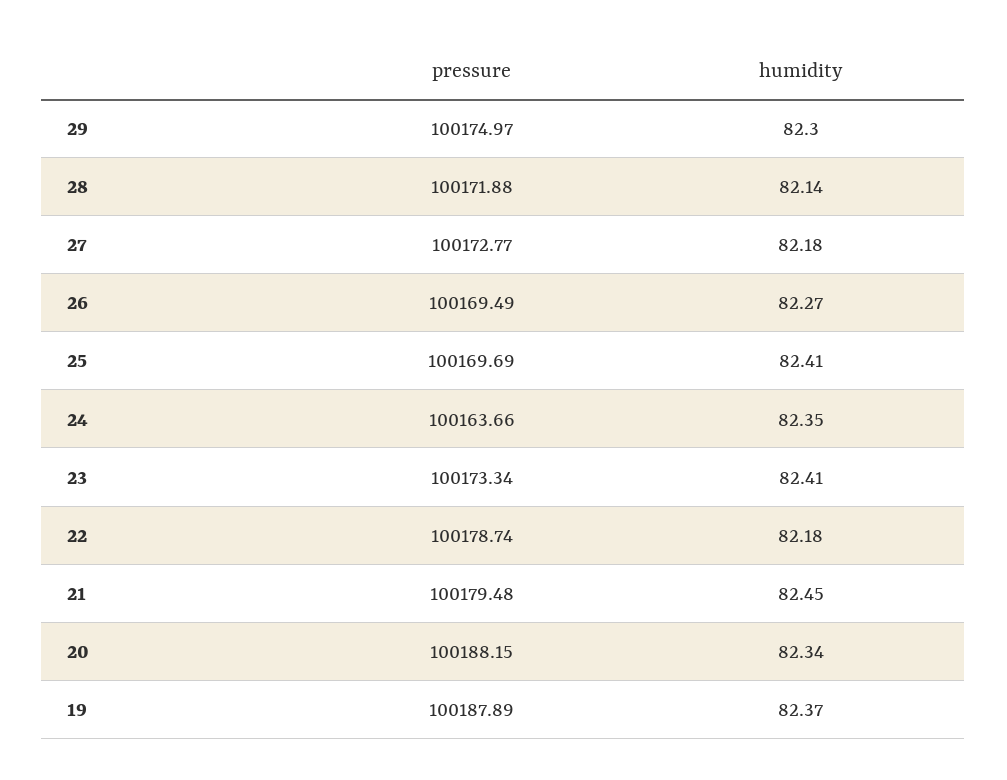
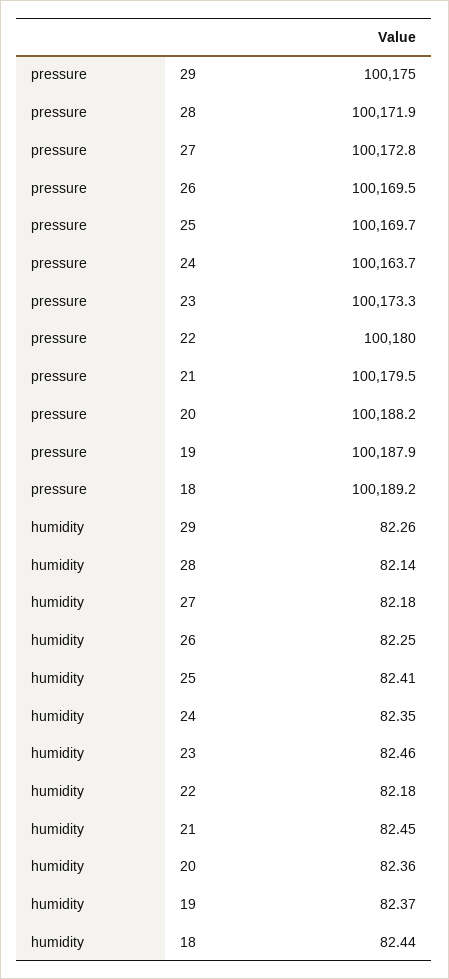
  {
    "pressure": {
      "29": 100174.97,
      "28": 100171.88,
      "27": 100172.77,
      "26": 100169.49,
      "25": 100169.69,
      "24": 100163.66,
      "23": 100173.34,
-     "22": 100178.74,
+     "22": 100180,
      "21": 100179.48,
      "20": 100188.15,
-     "19": 100187.89
+     "19": 100187.89,
+     "18": 100189.2
    },
    "humidity": {
-     "29": 82.3,
+     "29": 82.26,
      "28": 82.14,
      "27": 82.18,
-     "26": 82.27,
+     "26": 82.25,
      "25": 82.41,
      "24": 82.35,
-     "23": 82.41,
+     "23": 82.46,
      "22": 82.18,
      "21": 82.45,
-     "20": 82.34,
+     "20": 82.36,
-     "19": 82.37
+     "19": 82.37,
+     "18": 82.44
    }
  }

